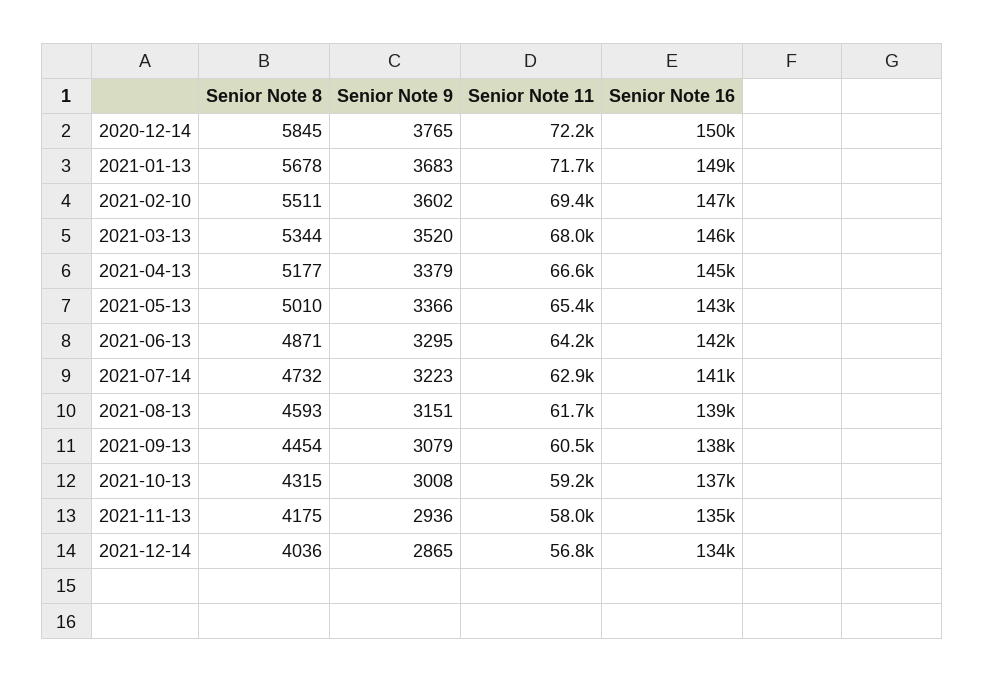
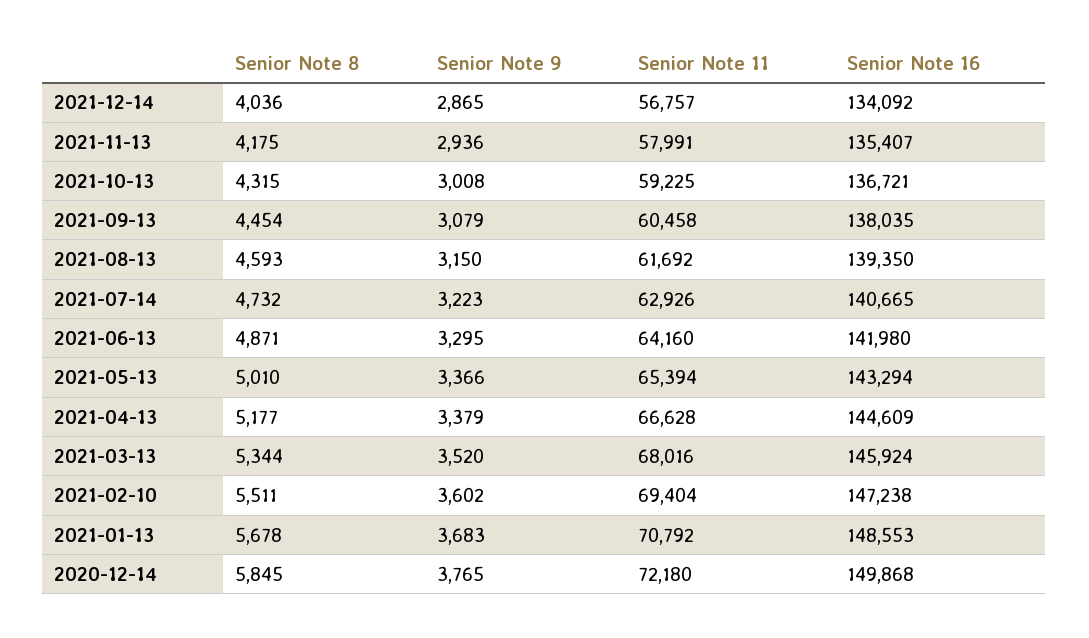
  {
    "Senior Note 8": {
      "2020-12-14": 5845,
      "2021-01-13": 5678,
      "2021-02-10": 5511,
      "2021-03-13": 5344,
      "2021-04-13": 5177,
      "2021-05-13": 5010,
      "2021-06-13": 4871,
      "2021-07-14": 4732,
      "2021-08-13": 4593,
      "2021-09-13": 4454,
      "2021-10-13": 4315,
      "2021-11-13": 4175,
      "2021-12-14": 4036
    },
    "Senior Note 9": {
      "2020-12-14": 3765,
      "2021-01-13": 3683,
      "2021-02-10": 3602,
      "2021-03-13": 3520,
      "2021-04-13": 3379,
      "2021-05-13": 3366,
      "2021-06-13": 3295,
      "2021-07-14": 3223,
-     "2021-08-13": 3151,
+     "2021-08-13": 3150,
      "2021-09-13": 3079,
      "2021-10-13": 3008,
      "2021-11-13": 2936,
      "2021-12-14": 2865
    },
    "Senior Note 11": {
      "2020-12-14": 72180,
-     "2021-01-13": 71700,
+     "2021-01-13": 70792,
      "2021-02-10": 69404,
      "2021-03-13": 68016,
      "2021-04-13": 66628,
      "2021-05-13": 65394,
      "2021-06-13": 64160,
      "2021-07-14": 62926,
      "2021-08-13": 61692,
      "2021-09-13": 60458,
      "2021-10-13": 59225,
      "2021-11-13": 57991,
      "2021-12-14": 56757
    },
    "Senior Note 16": {
      "2020-12-14": 149868,
      "2021-01-13": 148553,
      "2021-02-10": 147238,
      "2021-03-13": 145924,
      "2021-04-13": 144609,
      "2021-05-13": 143294,
      "2021-06-13": 141980,
      "2021-07-14": 140665,
      "2021-08-13": 139350,
      "2021-09-13": 138035,
      "2021-10-13": 136721,
      "2021-11-13": 135407,
      "2021-12-14": 134092
    }
  }

